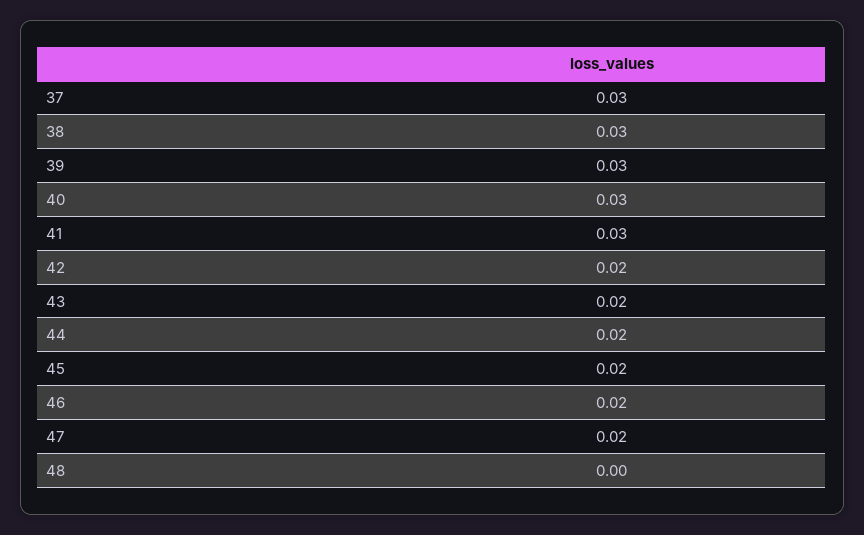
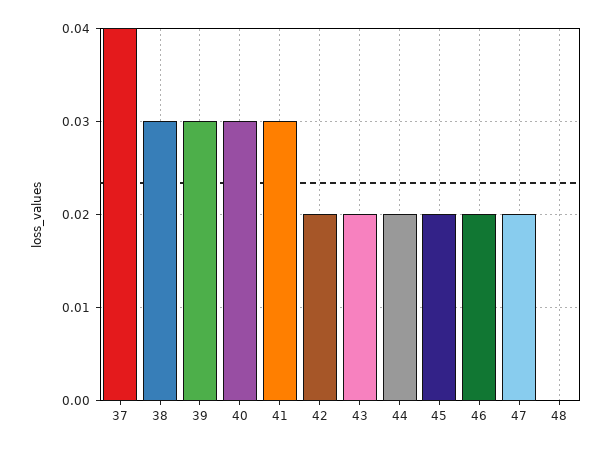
  {
-   "37": 0.03,
+   "37": 0.04,
    "38": 0.03,
    "39": 0.03,
    "40": 0.03,
    "41": 0.03,
    "42": 0.02,
    "43": 0.02,
    "44": 0.02,
    "45": 0.02,
    "46": 0.02,
    "47": 0.02,
    "48": 0
  }

